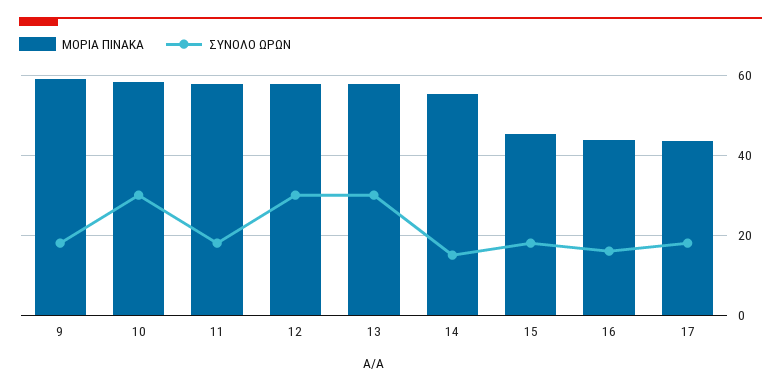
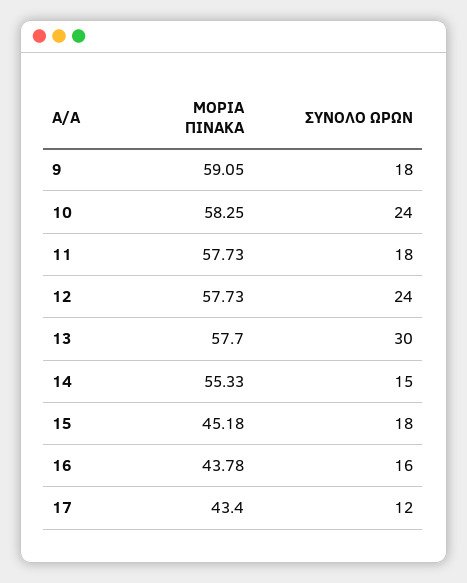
  {
    "ΜΟΡΙΑ ΠΙΝΑΚΑ": {
      "9": 59.05,
      "10": 58.25,
      "11": 57.73,
      "12": 57.73,
      "13": 57.7,
      "14": 55.33,
      "15": 45.18,
      "16": 43.78,
      "17": 43.4
    },
    "ΣΥΝΟΛΟ ΩΡΩΝ": {
      "9": 18,
-     "10": 30,
+     "10": 24,
      "11": 18,
-     "12": 30,
+     "12": 24,
      "13": 30,
      "14": 15,
      "15": 18,
      "16": 16,
-     "17": 18
+     "17": 12
    }
  }

